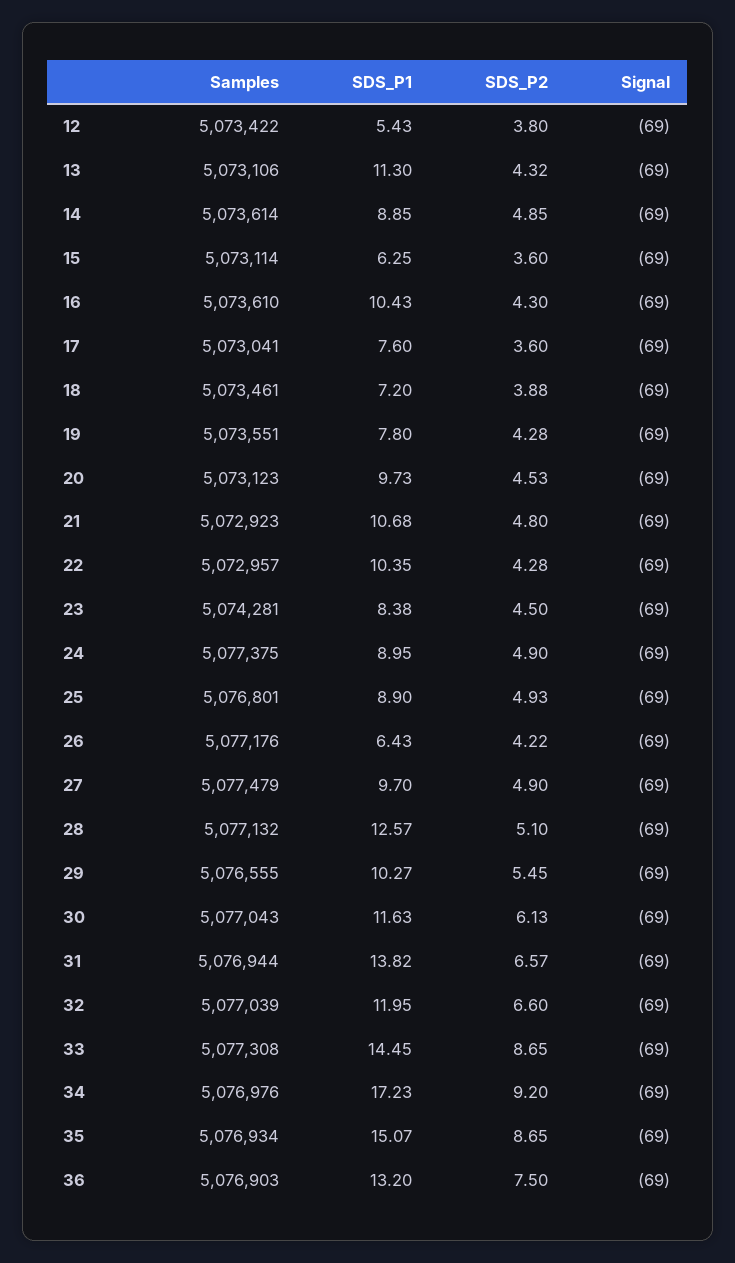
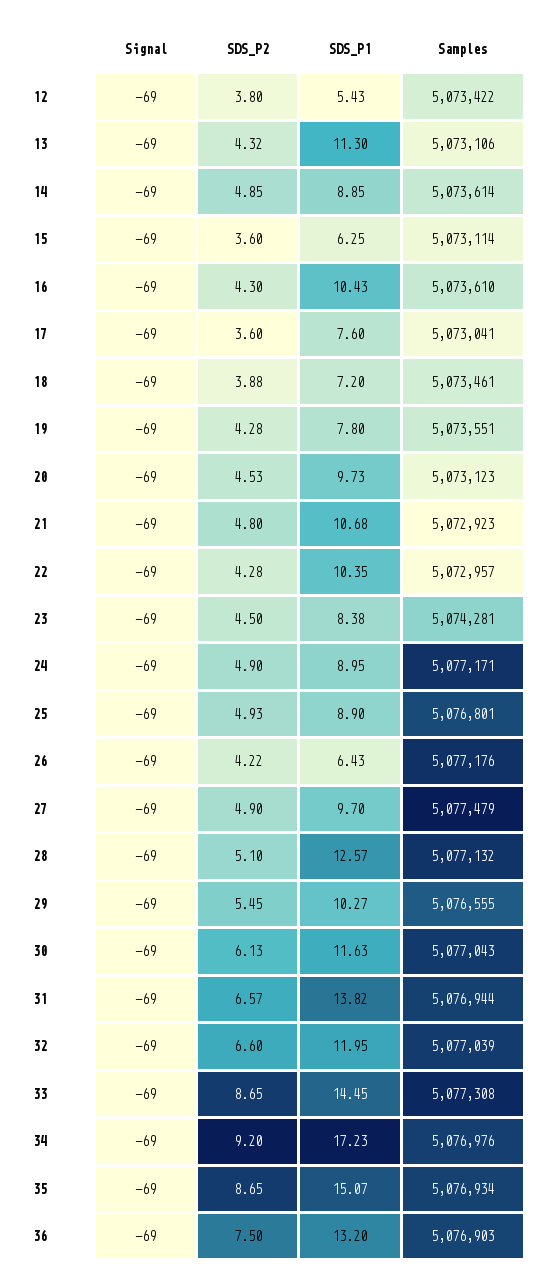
  {
    "Samples": {
      "12": 5073422,
      "13": 5073106,
      "14": 5073614,
      "15": 5073114,
      "16": 5073610,
      "17": 5073041,
      "18": 5073461,
      "19": 5073551,
      "20": 5073123,
      "21": 5072923,
      "22": 5072957,
      "23": 5074281,
-     "24": 5077375,
+     "24": 5077171,
      "25": 5076801,
      "26": 5077176,
      "27": 5077479,
      "28": 5077132,
      "29": 5076555,
      "30": 5077043,
      "31": 5076944,
      "32": 5077039,
      "33": 5077308,
      "34": 5076976,
      "35": 5076934,
      "36": 5076903
    },
    "SDS_P1": {
      "12": 5.43,
      "13": 11.3,
      "14": 8.85,
      "15": 6.25,
      "16": 10.43,
      "17": 7.6,
      "18": 7.2,
      "19": 7.8,
      "20": 9.73,
      "21": 10.68,
      "22": 10.35,
      "23": 8.38,
      "24": 8.95,
      "25": 8.9,
      "26": 6.43,
      "27": 9.7,
      "28": 12.57,
      "29": 10.27,
      "30": 11.63,
      "31": 13.82,
      "32": 11.95,
      "33": 14.45,
      "34": 17.23,
      "35": 15.07,
      "36": 13.2
    },
    "SDS_P2": {
      "12": 3.8,
      "13": 4.32,
      "14": 4.85,
      "15": 3.6,
      "16": 4.3,
      "17": 3.6,
      "18": 3.88,
      "19": 4.28,
      "20": 4.53,
      "21": 4.8,
      "22": 4.28,
      "23": 4.5,
      "24": 4.9,
      "25": 4.93,
      "26": 4.22,
      "27": 4.9,
      "28": 5.1,
      "29": 5.45,
      "30": 6.13,
      "31": 6.57,
      "32": 6.6,
      "33": 8.65,
      "34": 9.2,
      "35": 8.65,
      "36": 7.5
    },
    "Signal": {
      "12": -69,
      "13": -69,
      "14": -69,
      "15": -69,
      "16": -69,
      "17": -69,
      "18": -69,
      "19": -69,
      "20": -69,
      "21": -69,
      "22": -69,
      "23": -69,
      "24": -69,
      "25": -69,
      "26": -69,
      "27": -69,
      "28": -69,
      "29": -69,
      "30": -69,
      "31": -69,
      "32": -69,
      "33": -69,
      "34": -69,
      "35": -69,
      "36": -69
    }
  }

